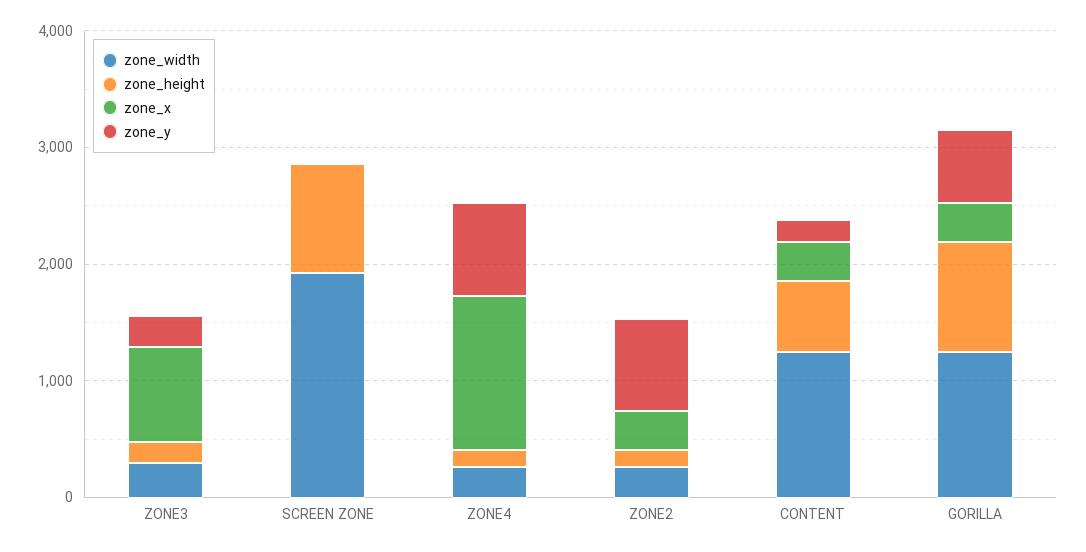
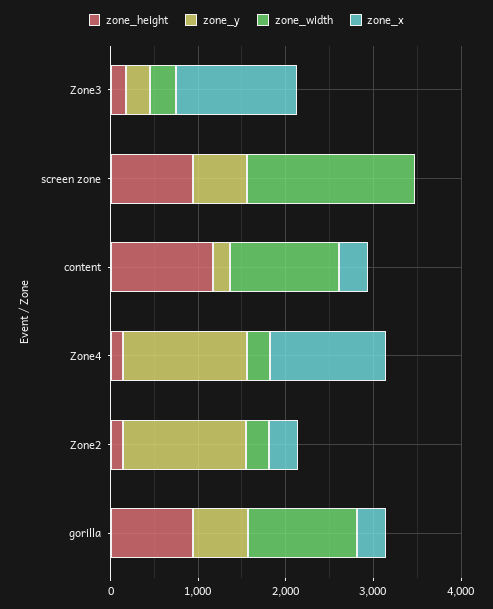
  {
    "zone_width": {
      "ZONE3": 200,
      "SCREEN ZONE": 2000,
      "ZONE4": 200,
      "ZONE2": 200,
      "CONTENT": 1200,
      "GORILLA": 1200
    },
    "zone_height": {
      "ZONE3": 200,
      "SCREEN ZONE": 1000,
      "ZONE4": 200,
      "ZONE2": 200,
-     "CONTENT": 600,
+     "CONTENT": 1200,
      "GORILLA": 1000
    },
    "zone_x": {
-     "ZONE3": 800,
+     "ZONE3": 1400,
      "SCREEN ZONE": 0,
      "ZONE4": 1400,
      "ZONE2": 400,
      "CONTENT": 400,
      "GORILLA": 400
    },
    "zone_y": {
      "ZONE3": 200,
-     "SCREEN ZONE": 0,
+     "SCREEN ZONE": 600,
-     "ZONE4": 800,
+     "ZONE4": 1400,
-     "ZONE2": 800,
+     "ZONE2": 1400,
      "CONTENT": 200,
      "GORILLA": 600
    }
  }

